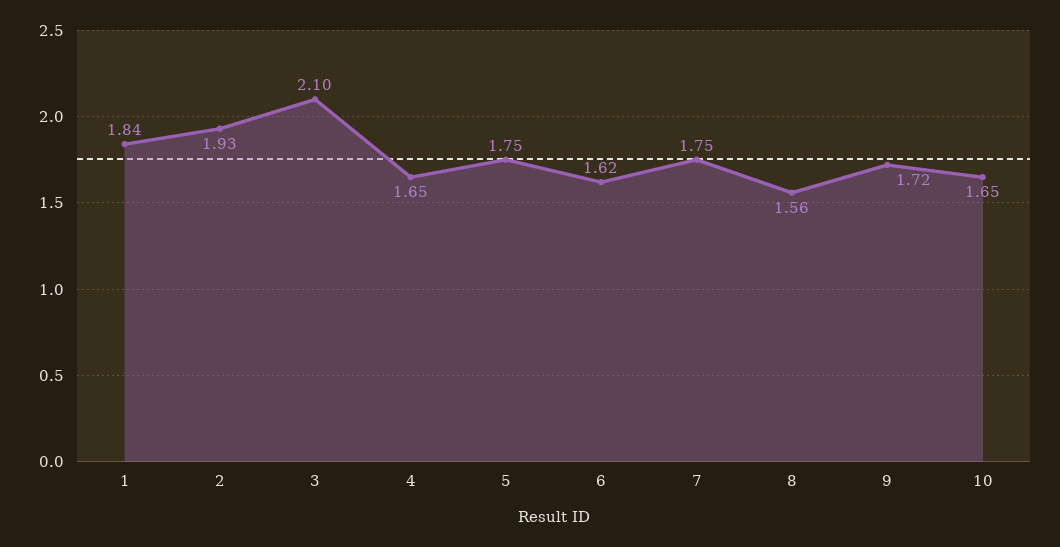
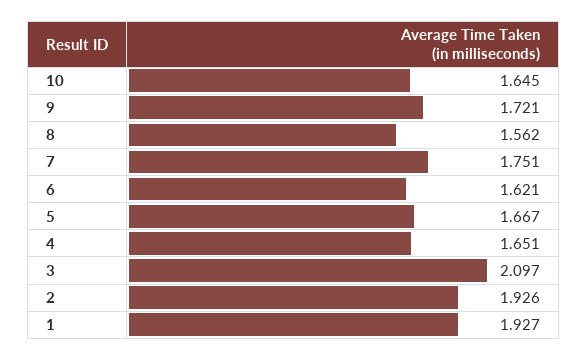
  {
-   "1": 1.84,
+   "1": 1.927,
    "2": 1.926,
    "3": 2.097,
    "4": 1.651,
-   "5": 1.75,
+   "5": 1.667,
    "6": 1.621,
    "7": 1.751,
    "8": 1.562,
    "9": 1.721,
    "10": 1.645
  }

